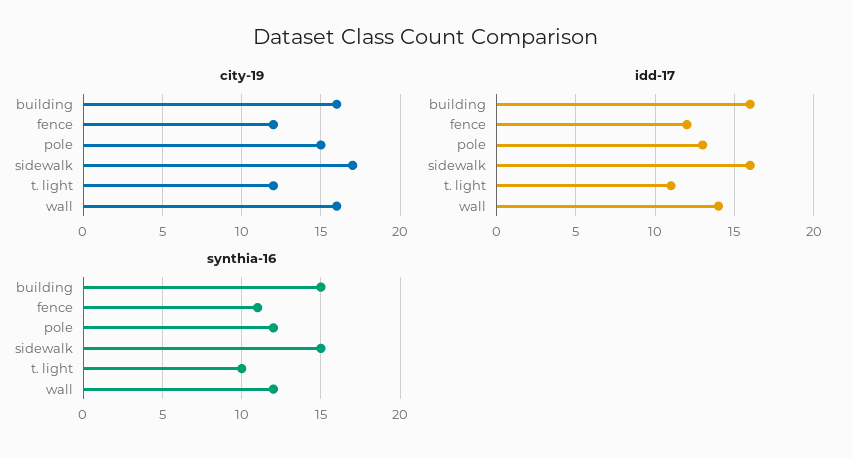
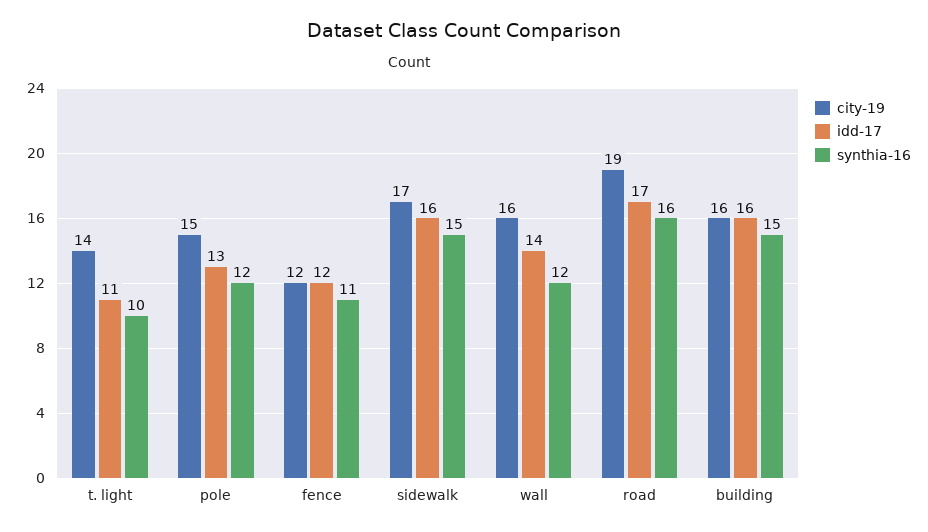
  {
    "city-19": {
      "building": 16,
      "fence": 12,
      "pole": 15,
      "sidewalk": 17,
-     "t. light": 12,
+     "t. light": 14,
-     "wall": 16
+     "wall": 16,
+     "road": 19
    },
    "idd-17": {
      "building": 16,
      "fence": 12,
      "pole": 13,
      "sidewalk": 16,
      "t. light": 11,
-     "wall": 14
+     "wall": 14,
+     "road": 17
    },
    "synthia-16": {
      "building": 15,
      "fence": 11,
      "pole": 12,
      "sidewalk": 15,
      "t. light": 10,
-     "wall": 12
+     "wall": 12,
+     "road": 16
    }
  }

